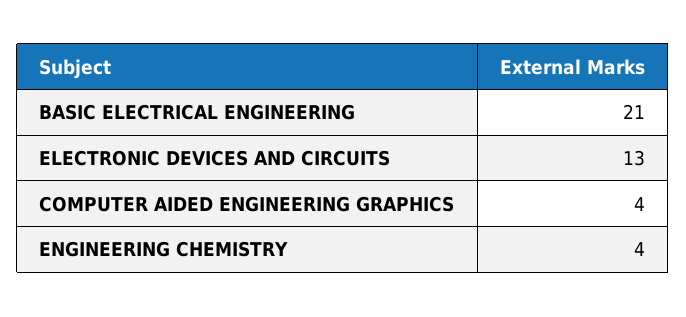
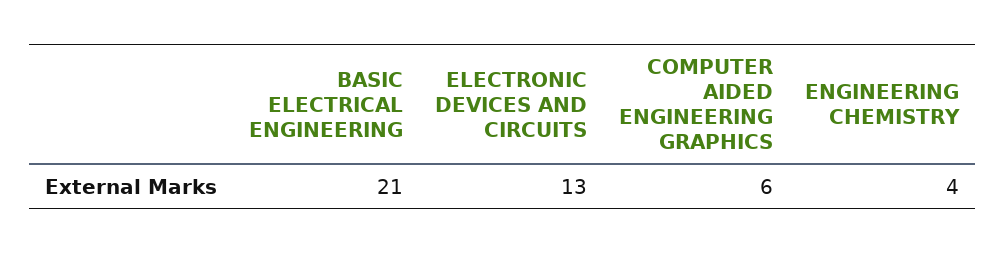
  {
    "BASIC ELECTRICAL ENGINEERING": 21,
    "ELECTRONIC DEVICES AND CIRCUITS": 13,
-   "COMPUTER AIDED ENGINEERING GRAPHICS": 4,
+   "COMPUTER AIDED ENGINEERING GRAPHICS": 6,
    "ENGINEERING CHEMISTRY": 4
  }

